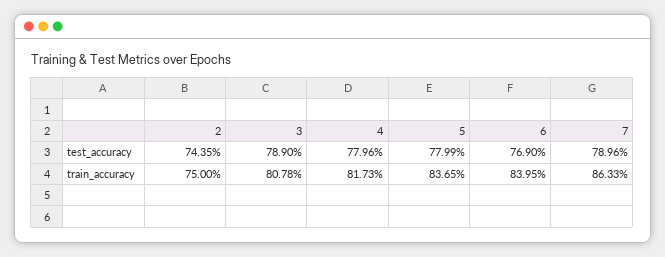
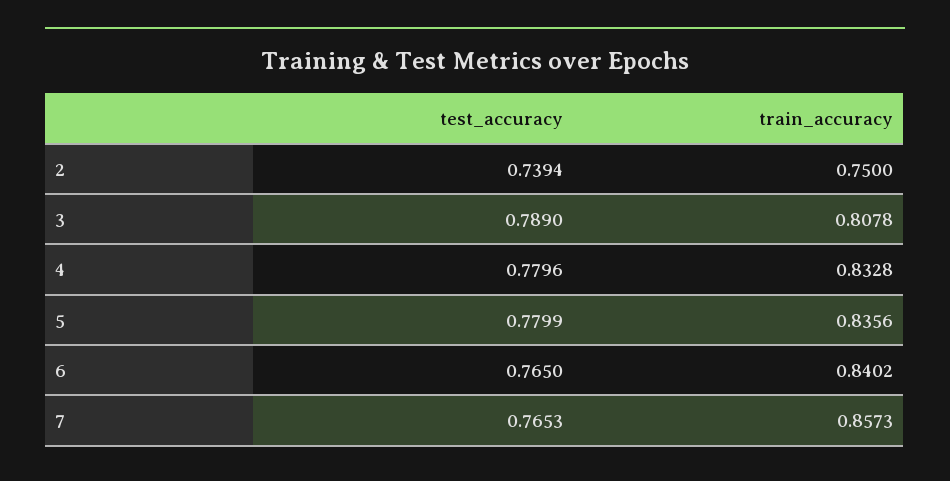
  {
    "2": {
-     "test_accuracy": 0.7435,
+     "test_accuracy": 0.7394,
      "train_accuracy": 0.75
    },
    "3": {
      "test_accuracy": 0.789,
      "train_accuracy": 0.8078
    },
    "4": {
      "test_accuracy": 0.7796,
-     "train_accuracy": 0.8173
+     "train_accuracy": 0.8328
    },
    "5": {
      "test_accuracy": 0.7799,
-     "train_accuracy": 0.8365
+     "train_accuracy": 0.8356
    },
    "6": {
-     "test_accuracy": 0.769,
+     "test_accuracy": 0.765,
-     "train_accuracy": 0.8395
+     "train_accuracy": 0.8402
    },
    "7": {
-     "test_accuracy": 0.7896,
+     "test_accuracy": 0.7653,
-     "train_accuracy": 0.8633
+     "train_accuracy": 0.8573
    }
  }

